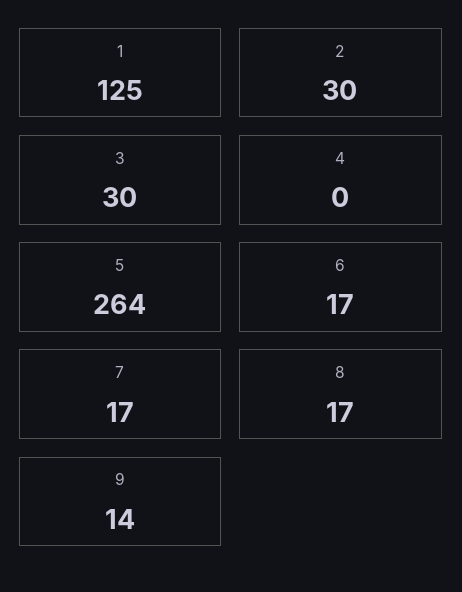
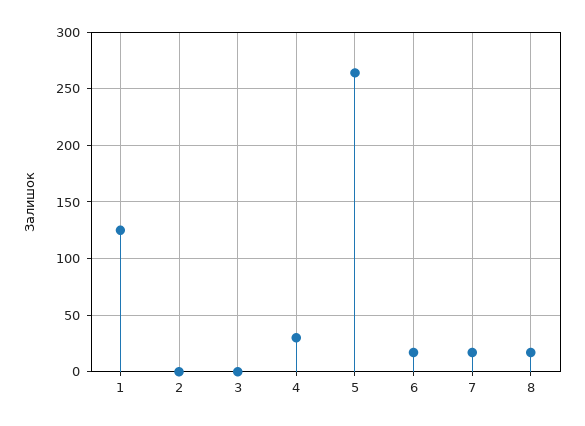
  {
    "1": 125,
-   "2": 30,
+   "2": 0,
-   "3": 30,
+   "3": 0,
-   "4": 0,
+   "4": 30,
    "5": 264,
    "6": 17,
    "7": 17,
-   "8": 17,
+   "8": 17
-   "9": 14
  }

